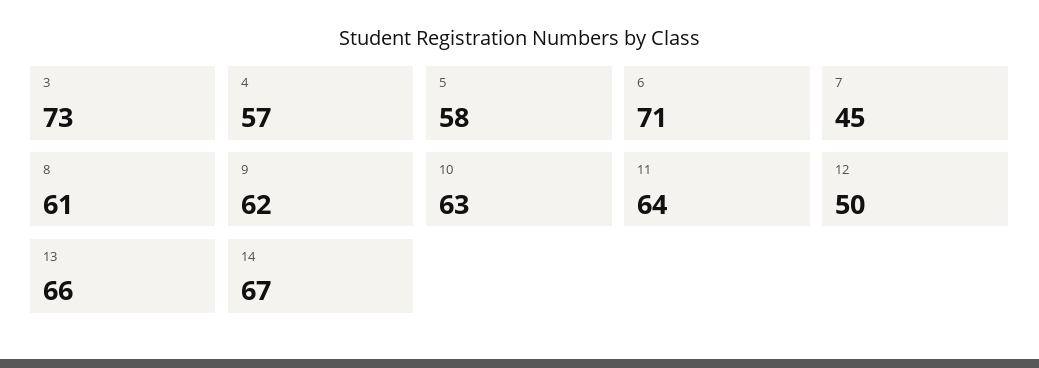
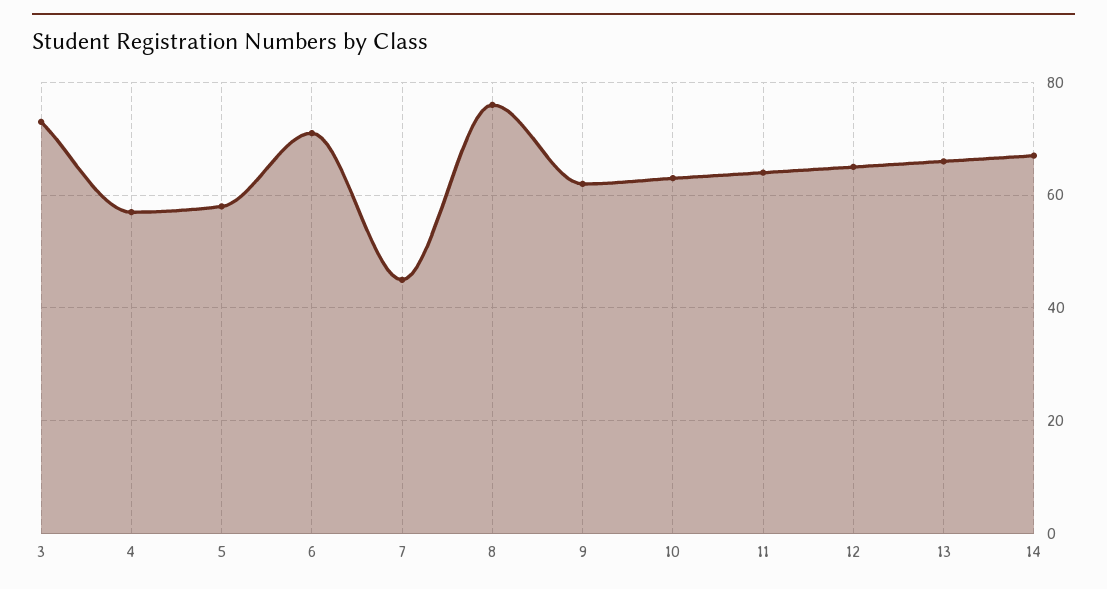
  {
    "3": 73,
    "4": 57,
    "5": 58,
    "6": 71,
    "7": 45,
-   "8": 61,
+   "8": 75,
    "9": 62,
    "10": 63,
    "11": 64,
-   "12": 50,
+   "12": 65,
    "13": 66,
    "14": 67
  }

